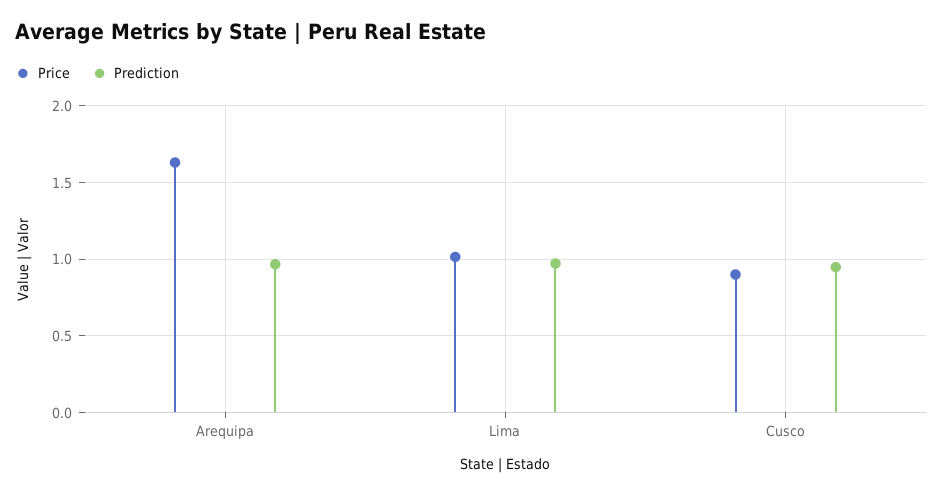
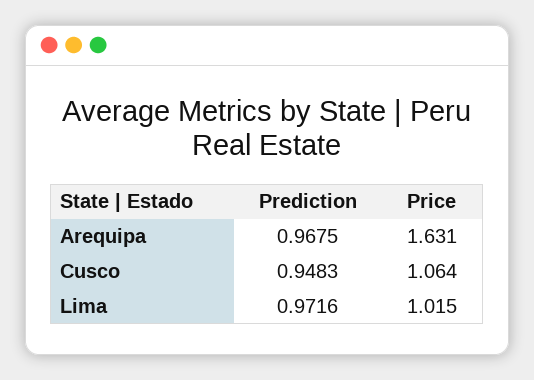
  {
    "Price": {
      "Arequipa": 1.631,
      "Lima": 1.015,
-     "Cusco": 0.9
+     "Cusco": 1.064
    },
    "Prediction": {
      "Arequipa": 0.9675,
      "Lima": 0.9716,
      "Cusco": 0.9483
    }
  }

